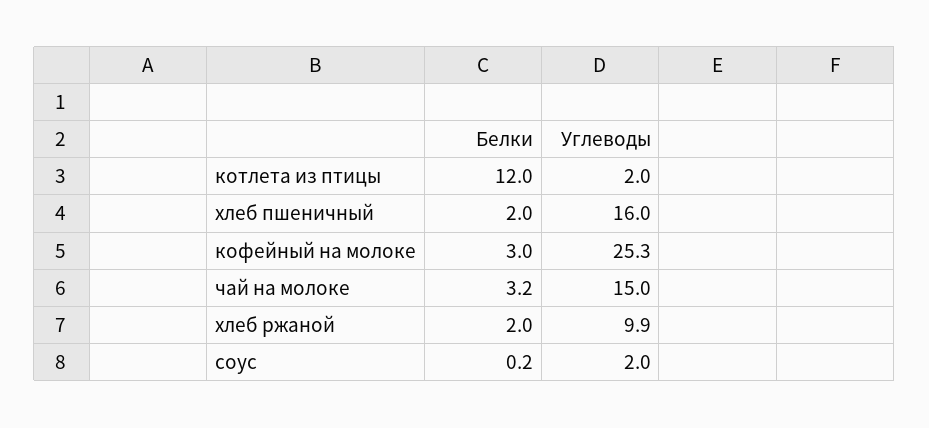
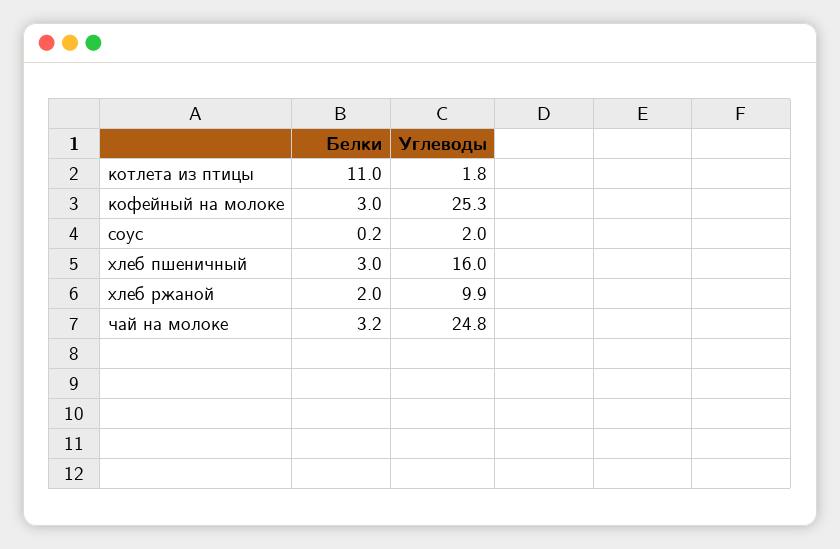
  {
    "Белки": {
-     "котлета из птицы": 12,
+     "котлета из птицы": 11,
-     "хлеб пшеничный": 2,
+     "хлеб пшеничный": 3,
      "кофейный на молоке": 3,
      "чай на молоке": 3.2,
      "хлеб ржаной": 2,
      "соус": 0.2
    },
    "Углеводы": {
-     "котлета из птицы": 2,
+     "котлета из птицы": 1.8,
      "хлеб пшеничный": 16,
      "кофейный на молоке": 25.3,
-     "чай на молоке": 15,
+     "чай на молоке": 24.8,
      "хлеб ржаной": 9.9,
      "соус": 2
    }
  }

